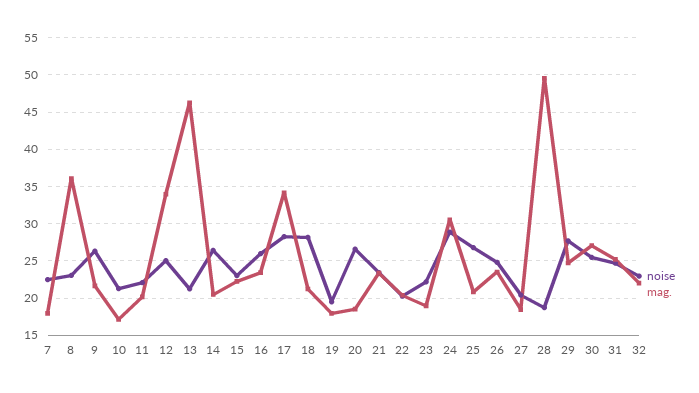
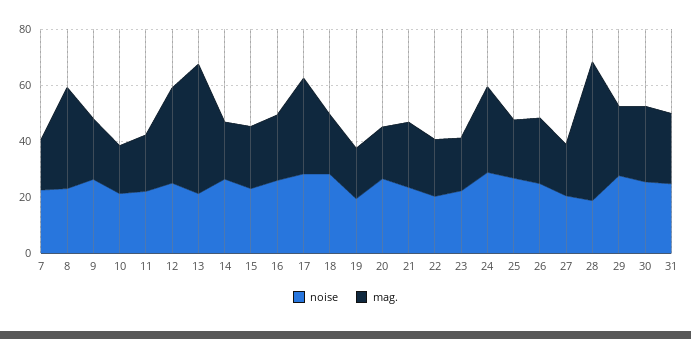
  {
    "noise": {
      "7": 22,
      "8": 23,
      "9": 26,
      "10": 21,
      "11": 22,
      "12": 25,
      "13": 21,
      "14": 26,
      "15": 23,
      "16": 26,
      "17": 28,
      "18": 28,
      "19": 19,
      "20": 27,
      "21": 23,
      "22": 20,
      "23": 22,
      "24": 29,
      "25": 27,
      "26": 25,
      "27": 20,
      "28": 19,
      "29": 28,
      "30": 25,
-     "31": 25,
+     "31": 25
-     "32": 23
    },
    "mag.": {
      "7": 18,
      "8": 36,
      "9": 22,
      "10": 17,
      "11": 20,
      "12": 34,
      "13": 46,
      "14": 20,
      "15": 22,
      "16": 23,
      "17": 34,
      "18": 21,
      "19": 18,
      "20": 19,
      "21": 23,
      "22": 20,
      "23": 19,
      "24": 31,
      "25": 21,
      "26": 24,
      "27": 18,
      "28": 50,
      "29": 25,
      "30": 27,
-     "31": 25,
+     "31": 25
-     "32": 22
    }
  }

